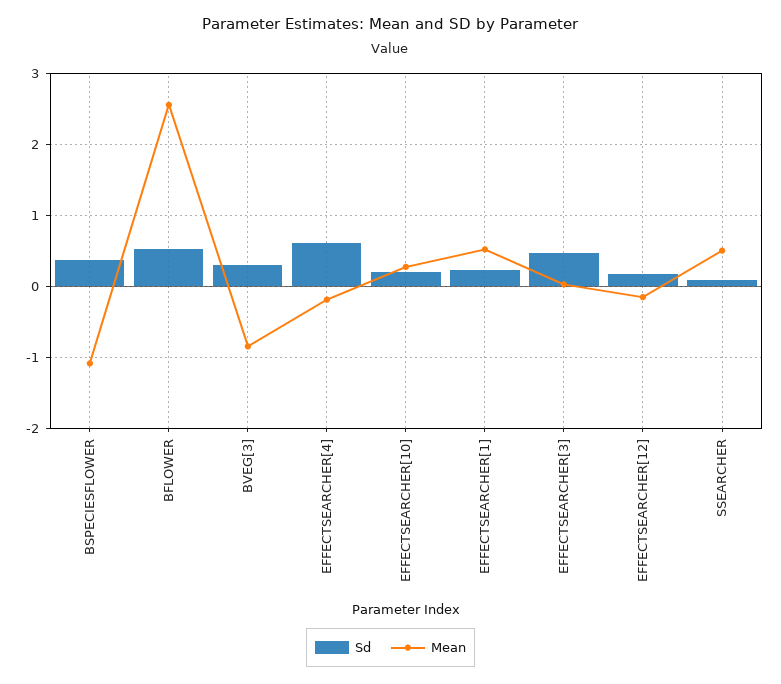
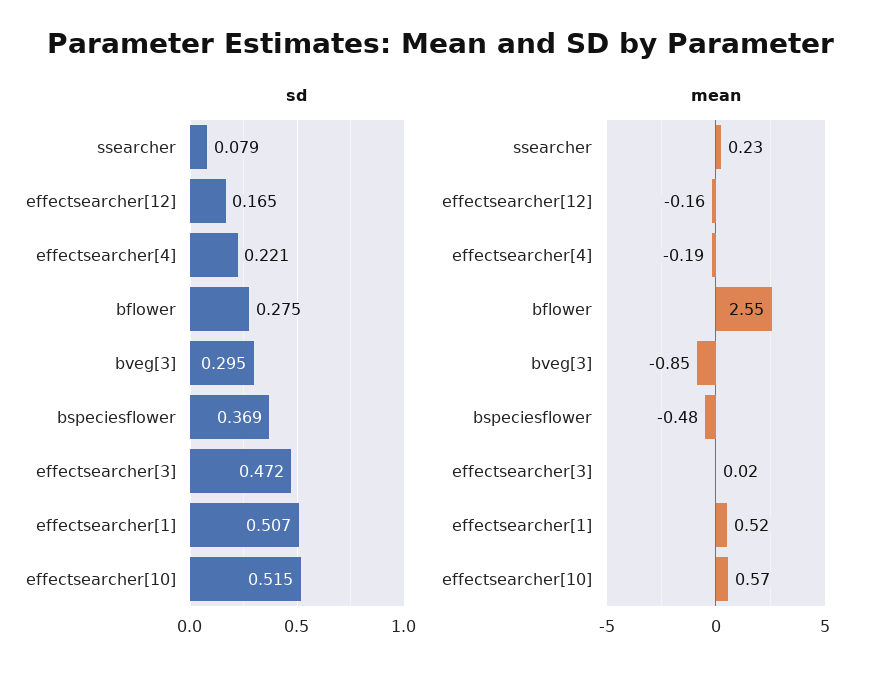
  {
    "Sd": {
      "BSPECIESFLOWER": 0.369,
-     "BFLOWER": 0.5,
+     "BFLOWER": 0.275,
      "BVEG[3]": 0.295,
-     "EFFECTSEARCHER[4]": 0.6,
+     "EFFECTSEARCHER[4]": 0.221,
-     "EFFECTSEARCHER[10]": 0.2,
+     "EFFECTSEARCHER[10]": 0.515,
-     "EFFECTSEARCHER[1]": 0.2,
+     "EFFECTSEARCHER[1]": 0.507,
      "EFFECTSEARCHER[3]": 0.472,
      "EFFECTSEARCHER[12]": 0.165,
      "SSEARCHER": 0.079
    },
    "Mean": {
-     "BSPECIESFLOWER": -1.1,
+     "BSPECIESFLOWER": -0.48,
      "BFLOWER": 2.55,
      "BVEG[3]": -0.85,
      "EFFECTSEARCHER[4]": -0.19,
-     "EFFECTSEARCHER[10]": 0.3,
+     "EFFECTSEARCHER[10]": 0.57,
      "EFFECTSEARCHER[1]": 0.52,
      "EFFECTSEARCHER[3]": 0.02,
      "EFFECTSEARCHER[12]": -0.16,
-     "SSEARCHER": 0.5
+     "SSEARCHER": 0.23
    }
  }

